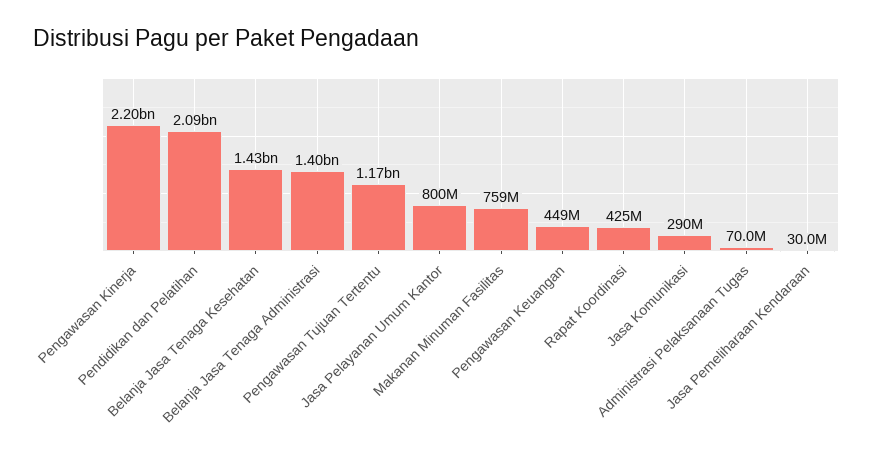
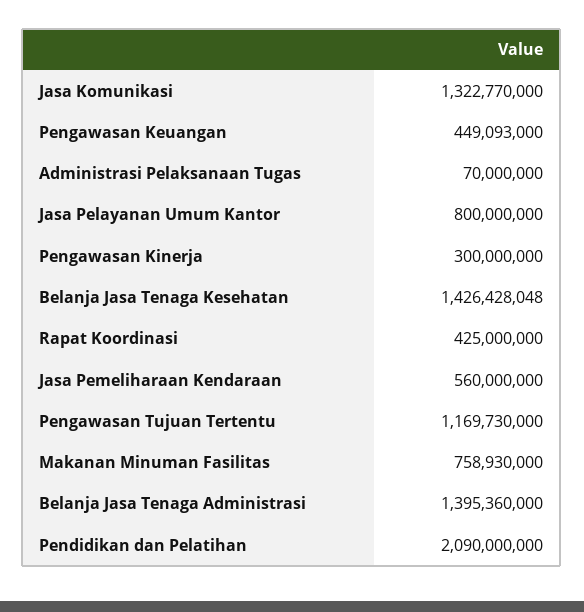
  {
-   "Pengawasan Kinerja": 2200000000,
+   "Pengawasan Kinerja": 300000000,
    "Pendidikan dan Pelatihan": 2090000000,
    "Belanja Jasa Tenaga Kesehatan": 1426428048,
    "Belanja Jasa Tenaga Administrasi": 1395360000,
    "Pengawasan Tujuan Tertentu": 1169730000,
    "Jasa Pelayanan Umum Kantor": 800000000,
    "Makanan Minuman Fasilitas": 758930000,
    "Pengawasan Keuangan": 449093000,
    "Rapat Koordinasi": 425000000,
-   "Jasa Komunikasi": 290000000,
+   "Jasa Komunikasi": 1322770000,
    "Administrasi Pelaksanaan Tugas": 70000000,
-   "Jasa Pemeliharaan Kendaraan": 30000000
+   "Jasa Pemeliharaan Kendaraan": 560000000
  }

